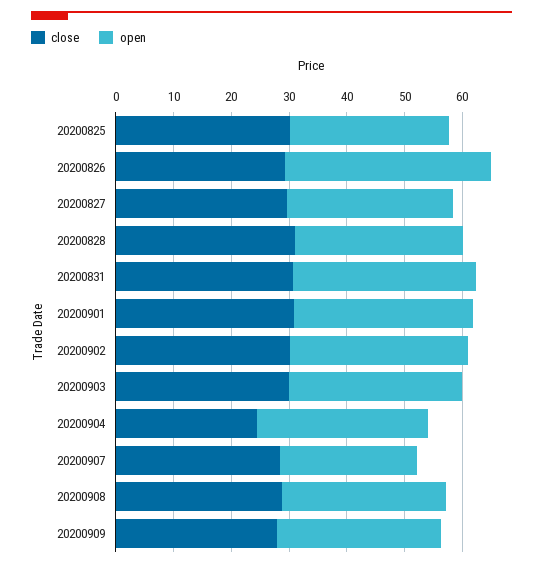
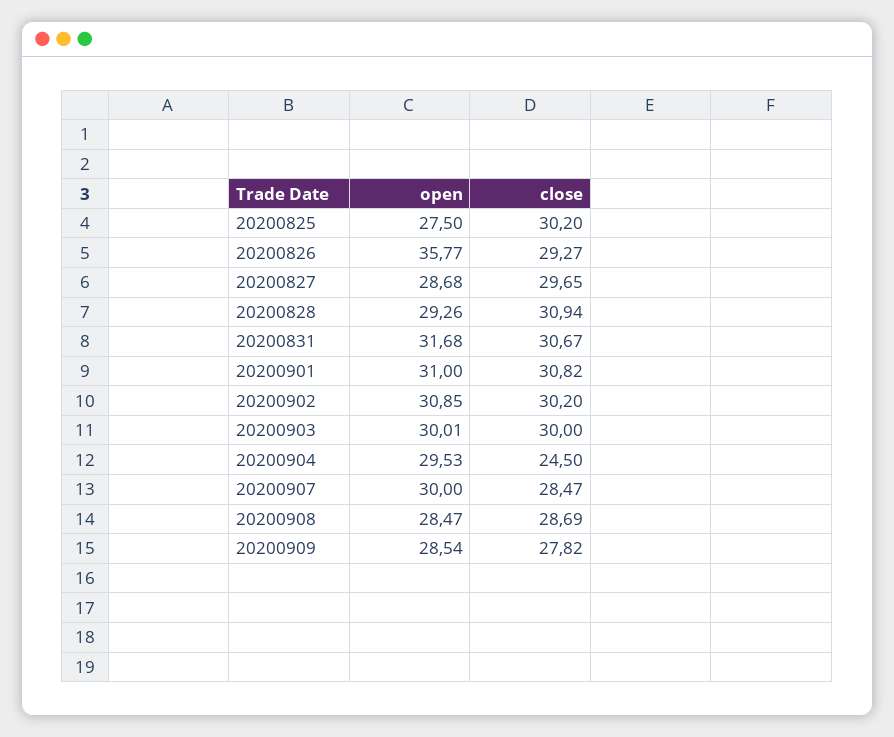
  {
    "close": {
      "20200825": 30.2,
      "20200826": 29.27,
      "20200827": 29.65,
      "20200828": 30.94,
      "20200831": 30.67,
      "20200901": 30.82,
      "20200902": 30.2,
      "20200903": 30,
      "20200904": 24.5,
      "20200907": 28.47,
      "20200908": 28.69,
      "20200909": 27.82
    },
    "open": {
      "20200825": 27.5,
      "20200826": 35.77,
      "20200827": 28.68,
      "20200828": 29.26,
      "20200831": 31.68,
      "20200901": 31,
      "20200902": 30.85,
      "20200903": 30.01,
      "20200904": 29.53,
-     "20200907": 24,
+     "20200907": 30,
      "20200908": 28.47,
      "20200909": 28.54
    }
  }

